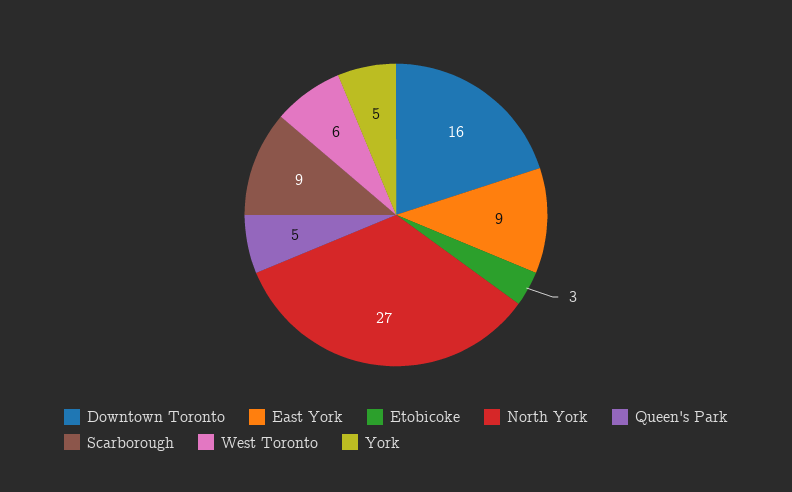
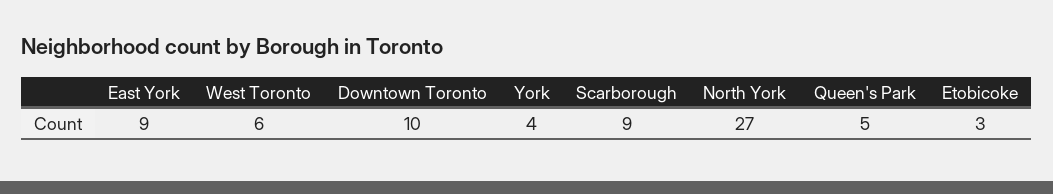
  {
-   "Downtown Toronto": 16,
+   "Downtown Toronto": 10,
    "East York": 9,
    "Etobicoke": 3,
    "North York": 27,
    "Queen's Park": 5,
    "Scarborough": 9,
    "West Toronto": 6,
-   "York": 5
+   "York": 4
  }

